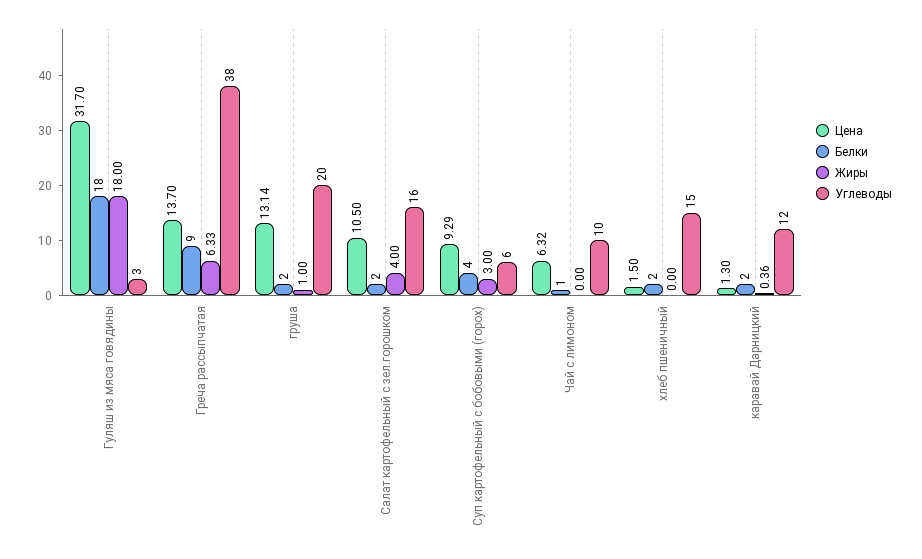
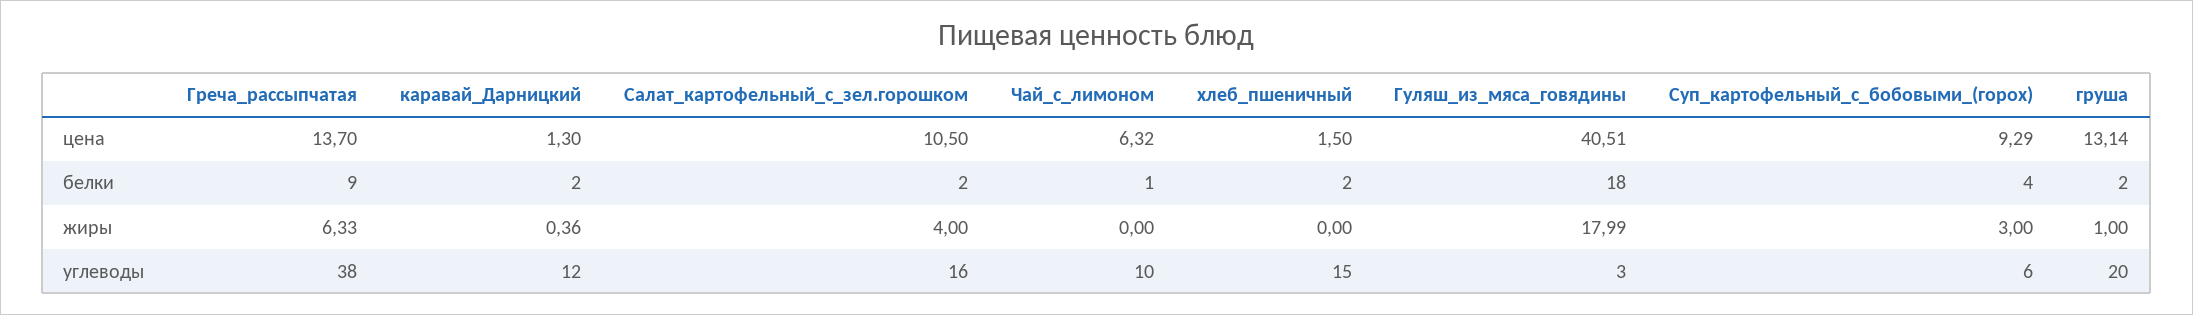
  {
    "Цена": {
-     "Гуляш из мяса говядины": 31.7,
+     "Гуляш из мяса говядины": 40.51,
      "Греча рассыпчатая": 13.7,
      "груша": 13.14,
      "Салат картофельный с зел.горошком": 10.5,
      "Суп картофельный с бобовыми (горох)": 9.29,
      "Чай с лимоном": 6.32,
      "хлеб пшеничный": 1.5,
      "каравай Дарницкий": 1.3
    },
    "Белки": {
      "Гуляш из мяса говядины": 18,
      "Греча рассыпчатая": 9,
      "груша": 2,
      "Салат картофельный с зел.горошком": 2,
      "Суп картофельный с бобовыми (горох)": 4,
      "Чай с лимоном": 1,
      "хлеб пшеничный": 2,
      "каравай Дарницкий": 2
    },
    "Жиры": {
-     "Гуляш из мяса говядины": 18,
+     "Гуляш из мяса говядины": 17.99,
      "Греча рассыпчатая": 6.33,
      "груша": 1,
      "Салат картофельный с зел.горошком": 4,
      "Суп картофельный с бобовыми (горох)": 3,
      "Чай с лимоном": 0,
      "хлеб пшеничный": 0,
      "каравай Дарницкий": 0.36
    },
    "Углеводы": {
      "Гуляш из мяса говядины": 3,
      "Греча рассыпчатая": 38,
      "груша": 20,
      "Салат картофельный с зел.горошком": 16,
      "Суп картофельный с бобовыми (горох)": 6,
      "Чай с лимоном": 10,
      "хлеб пшеничный": 15,
      "каравай Дарницкий": 12
    }
  }

